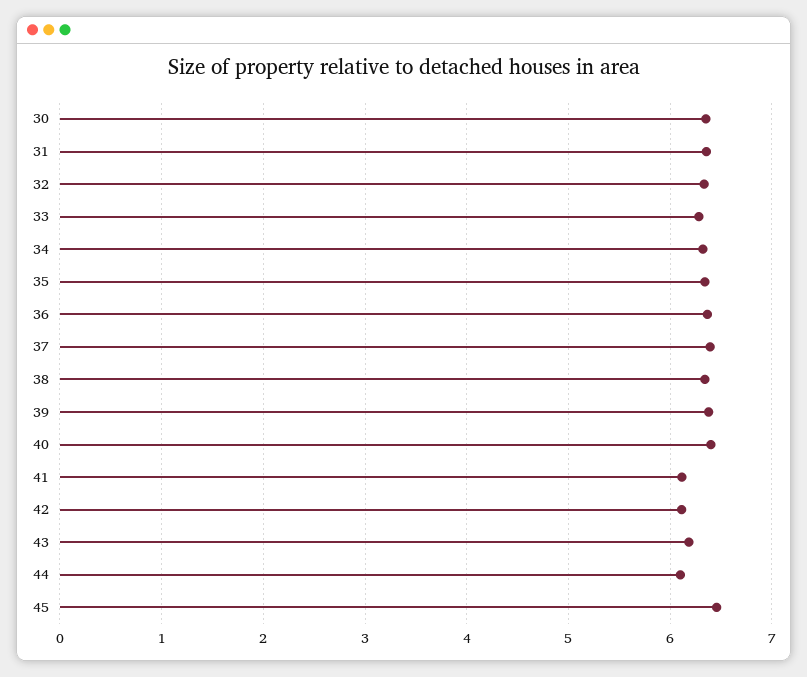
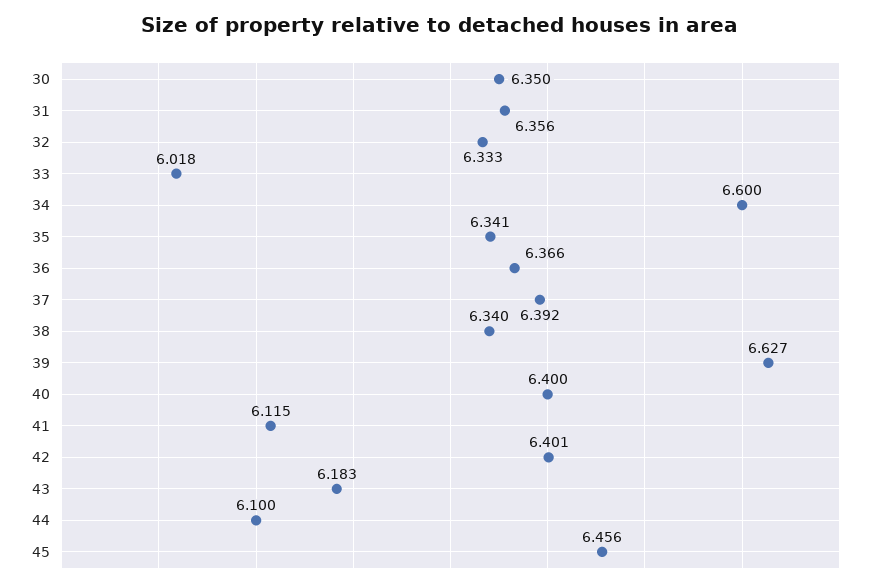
  {
    "30": 6.35,
    "31": 6.356,
    "32": 6.333,
-   "33": 6.3,
+   "33": 6.018,
-   "34": 6.3,
+   "34": 6.6,
    "35": 6.341,
    "36": 6.366,
    "37": 6.392,
    "38": 6.34,
-   "39": 6.4,
+   "39": 6.627,
    "40": 6.4,
    "41": 6.115,
-   "42": 6.1,
+   "42": 6.401,
    "43": 6.183,
    "44": 6.1,
    "45": 6.456
  }

